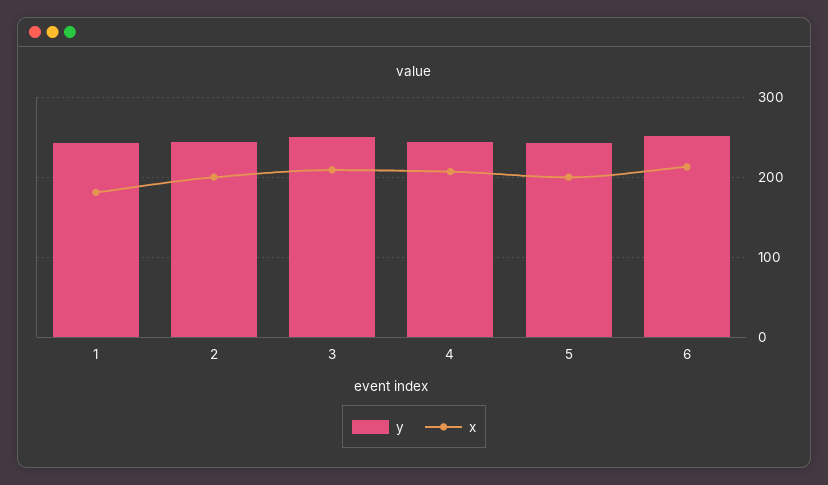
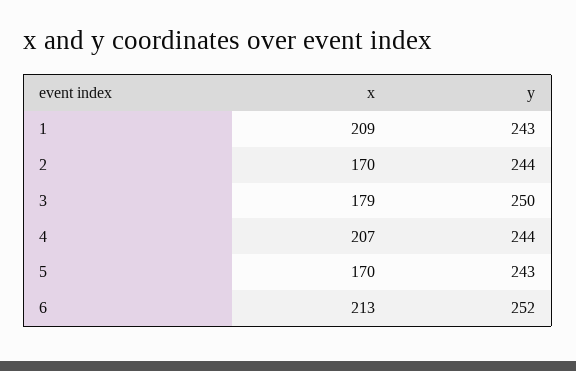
  {
    "y": {
      "1": 243,
      "2": 244,
      "3": 250,
      "4": 244,
      "5": 243,
      "6": 252
    },
    "x": {
-     "1": 180,
+     "1": 209,
-     "2": 200,
+     "2": 170,
-     "3": 210,
+     "3": 179,
      "4": 207,
-     "5": 200,
+     "5": 170,
      "6": 213
    }
  }

